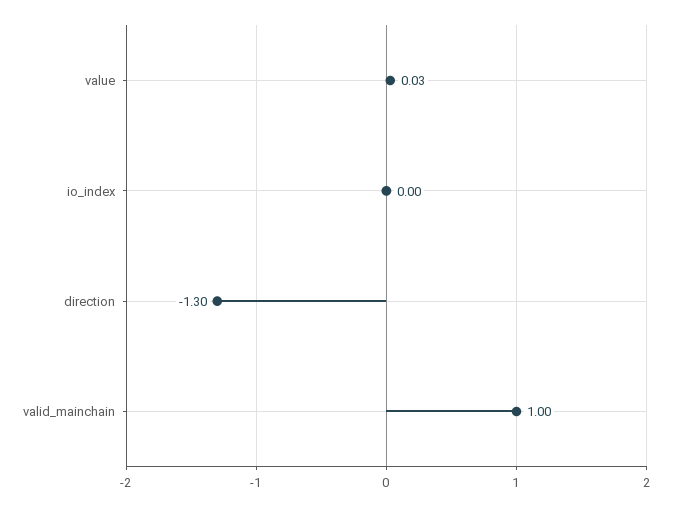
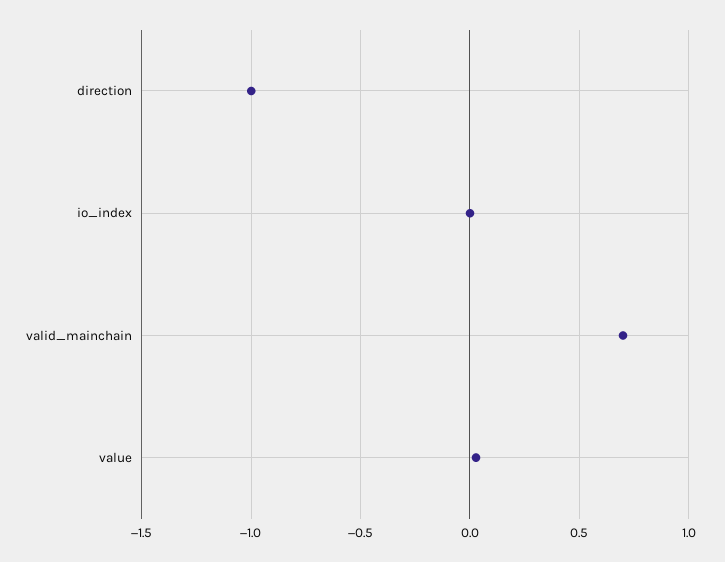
  {
    "value": 0.03,
    "io_index": 0,
-   "direction": -1.3,
+   "direction": -1,
-   "valid_mainchain": 1
+   "valid_mainchain": 0.7
  }

